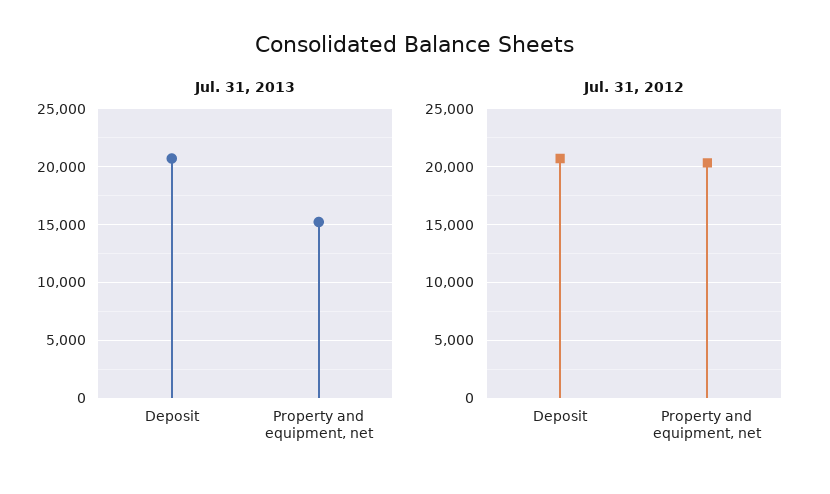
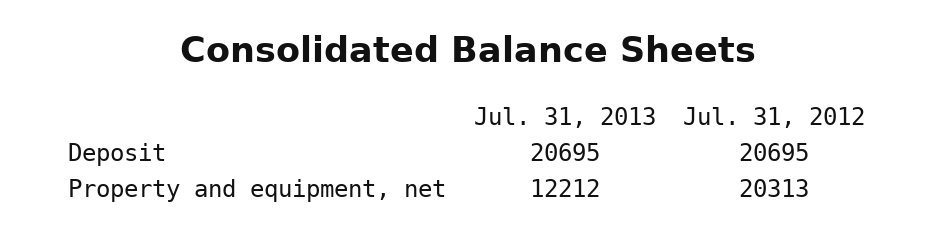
  {
    "Jul. 31, 2013": {
      "Deposit": 20695,
-     "Property and equipment, net": 15000
+     "Property and equipment, net": 12212
    },
    "Jul. 31, 2012": {
      "Deposit": 20695,
      "Property and equipment, net": 20313
    }
  }

